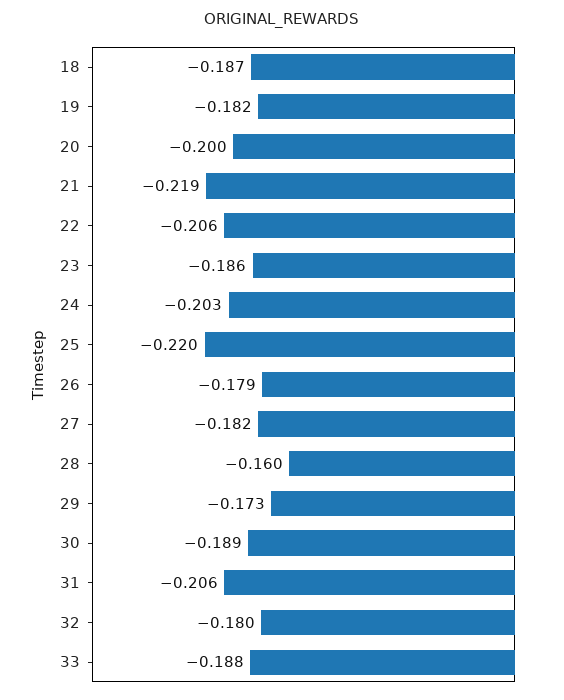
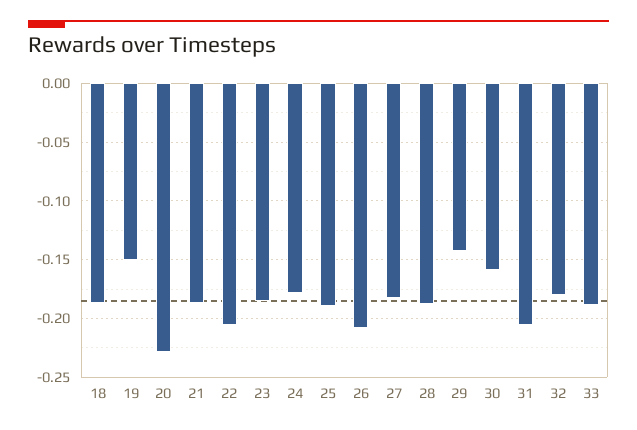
  {
    "18": -0.187,
-   "19": -0.182,
+   "19": -0.15,
-   "20": -0.2,
+   "20": -0.23,
-   "21": -0.219,
+   "21": -0.19,
    "22": -0.206,
    "23": -0.186,
-   "24": -0.203,
+   "24": -0.18,
-   "25": -0.22,
+   "25": -0.19,
-   "26": -0.179,
+   "26": -0.21,
    "27": -0.182,
-   "28": -0.16,
+   "28": -0.19,
-   "29": -0.173,
+   "29": -0.14,
-   "30": -0.189,
+   "30": -0.16,
    "31": -0.206,
    "32": -0.18,
    "33": -0.188
  }

